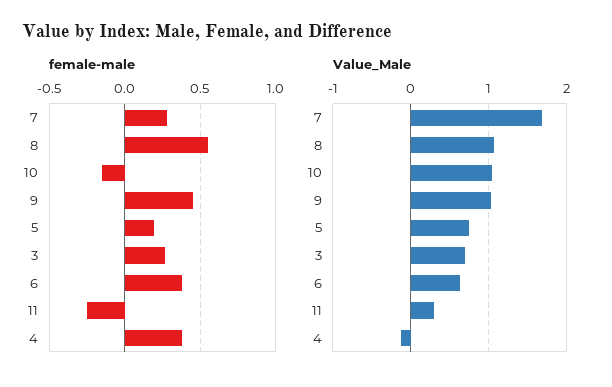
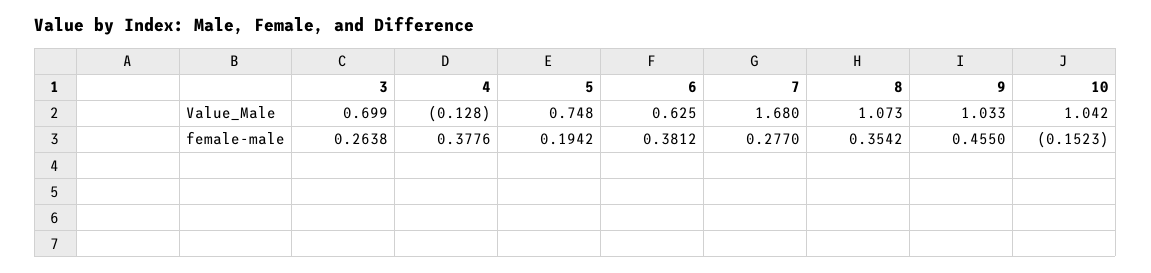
  {
    "female-male": {
      "7": 0.277,
-     "8": 0.55,
+     "8": 0.3542,
      "10": -0.1523,
      "9": 0.455,
      "5": 0.1942,
      "3": 0.2638,
      "6": 0.3812,
-     "11": -0.25,
      "4": 0.3776
    },
    "Value_Male": {
      "7": 1.68,
      "8": 1.073,
      "10": 1.042,
      "9": 1.033,
      "5": 0.748,
      "3": 0.699,
      "6": 0.625,
-     "11": 0.3,
      "4": -0.128
    }
  }

